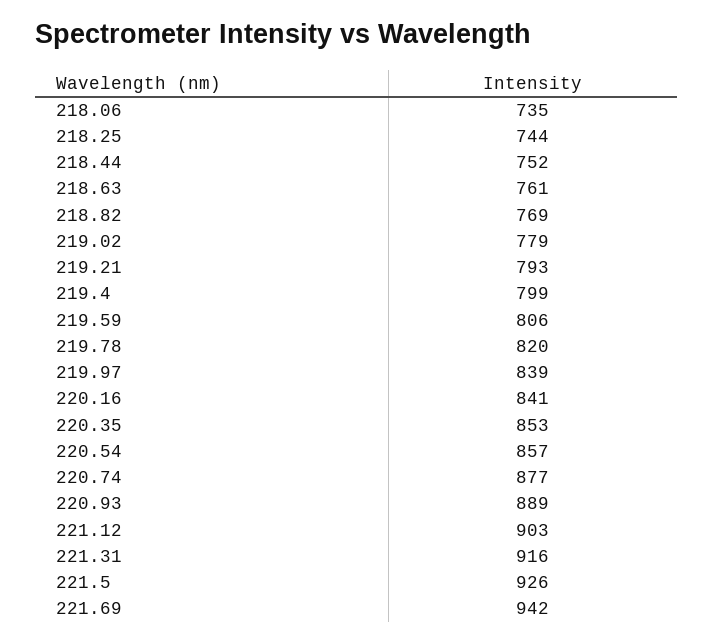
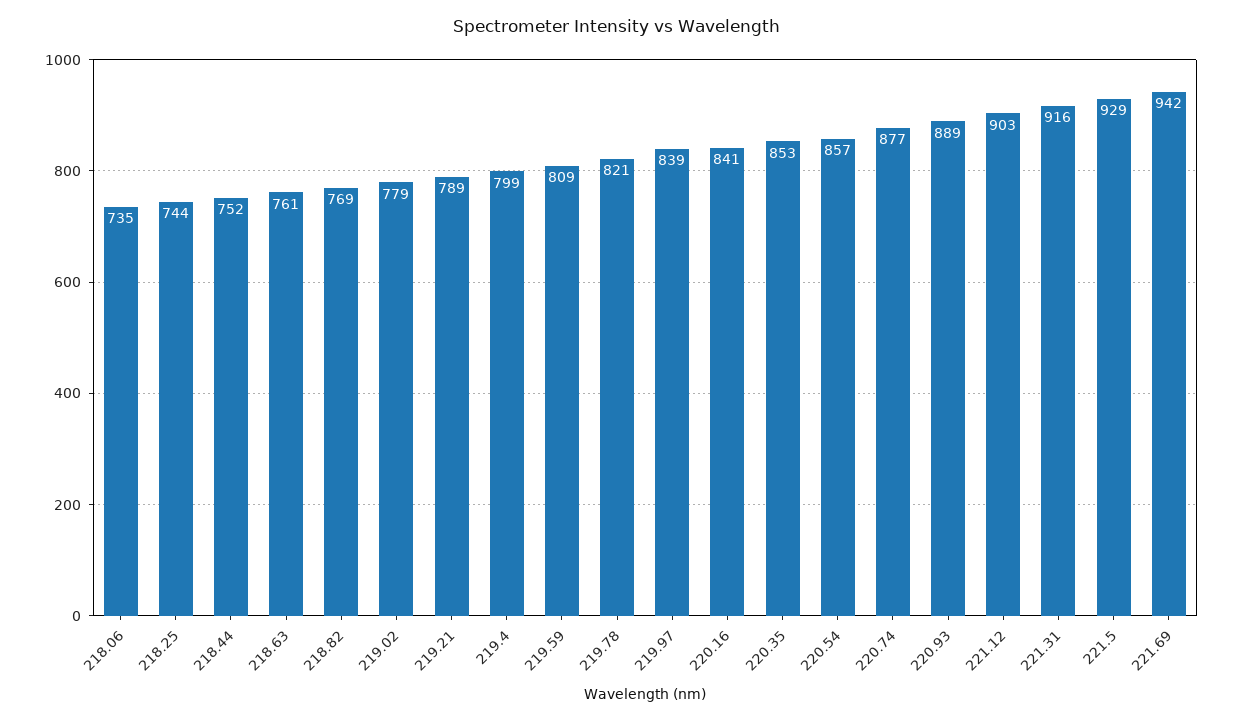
  {
    "218.06": 735,
    "218.25": 744,
    "218.44": 752,
    "218.63": 761,
    "218.82": 769,
    "219.02": 779,
-   "219.21": 793,
+   "219.21": 789,
    "219.4": 799,
-   "219.59": 806,
+   "219.59": 809,
-   "219.78": 820,
+   "219.78": 821,
    "219.97": 839,
    "220.16": 841,
    "220.35": 853,
    "220.54": 857,
    "220.74": 877,
    "220.93": 889,
    "221.12": 903,
    "221.31": 916,
-   "221.5": 926,
+   "221.5": 929,
    "221.69": 942
  }

